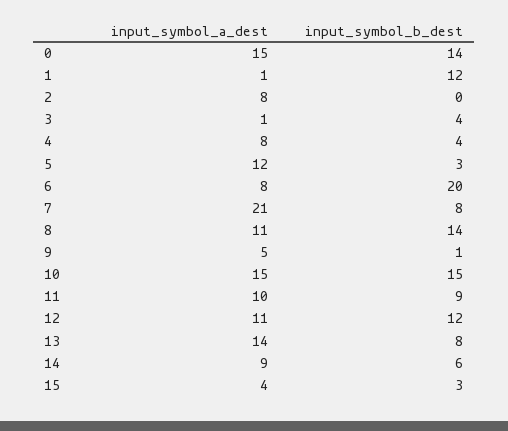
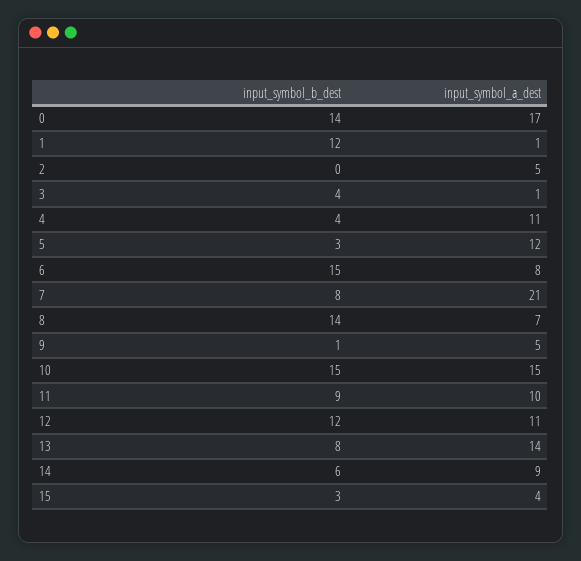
  {
    "input_symbol_a_dest": {
-     "0": 15,
+     "0": 17,
      "1": 1,
-     "2": 8,
+     "2": 5,
      "3": 1,
-     "4": 8,
+     "4": 11,
      "5": 12,
      "6": 8,
      "7": 21,
-     "8": 11,
+     "8": 7,
      "9": 5,
      "10": 15,
      "11": 10,
      "12": 11,
      "13": 14,
      "14": 9,
      "15": 4
    },
    "input_symbol_b_dest": {
      "0": 14,
      "1": 12,
      "2": 0,
      "3": 4,
      "4": 4,
      "5": 3,
-     "6": 20,
+     "6": 15,
      "7": 8,
      "8": 14,
      "9": 1,
      "10": 15,
      "11": 9,
      "12": 12,
      "13": 8,
      "14": 6,
      "15": 3
    }
  }

